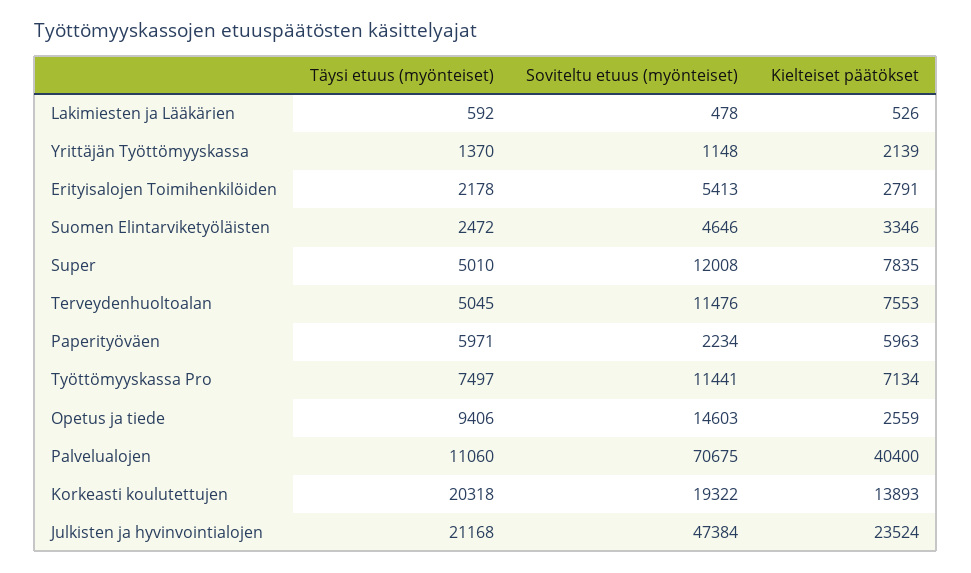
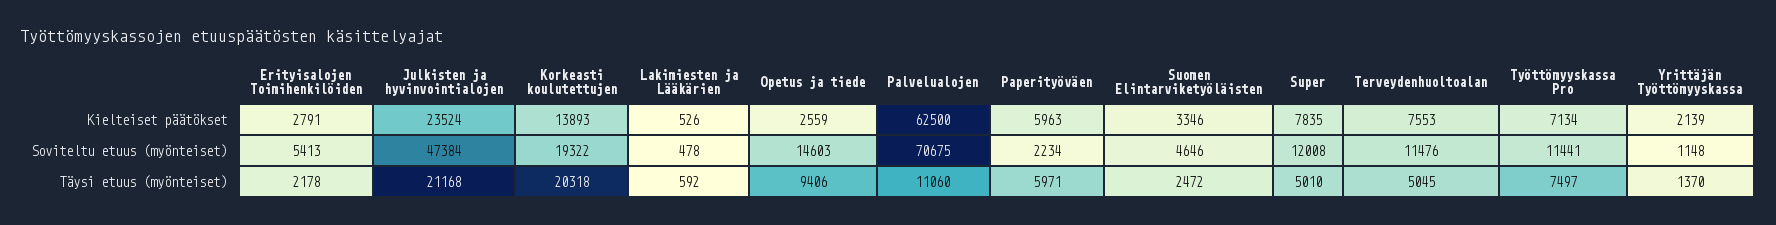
  {
    "Täysi etuus (myönteiset)": {
      "Lakimiesten ja Lääkärien": 592,
      "Yrittäjän Työttömyyskassa": 1370,
      "Erityisalojen Toimihenkilöiden": 2178,
      "Suomen Elintarviketyöläisten": 2472,
      "Super": 5010,
      "Terveydenhuoltoalan": 5045,
      "Paperityöväen": 5971,
      "Työttömyyskassa Pro": 7497,
      "Opetus ja tiede": 9406,
      "Palvelualojen": 11060,
      "Korkeasti koulutettujen": 20318,
      "Julkisten ja hyvinvointialojen": 21168
    },
    "Soviteltu etuus (myönteiset)": {
      "Lakimiesten ja Lääkärien": 478,
      "Yrittäjän Työttömyyskassa": 1148,
      "Erityisalojen Toimihenkilöiden": 5413,
      "Suomen Elintarviketyöläisten": 4646,
      "Super": 12008,
      "Terveydenhuoltoalan": 11476,
      "Paperityöväen": 2234,
      "Työttömyyskassa Pro": 11441,
      "Opetus ja tiede": 14603,
      "Palvelualojen": 70675,
      "Korkeasti koulutettujen": 19322,
      "Julkisten ja hyvinvointialojen": 47384
    },
    "Kielteiset päätökset": {
      "Lakimiesten ja Lääkärien": 526,
      "Yrittäjän Työttömyyskassa": 2139,
      "Erityisalojen Toimihenkilöiden": 2791,
      "Suomen Elintarviketyöläisten": 3346,
      "Super": 7835,
      "Terveydenhuoltoalan": 7553,
      "Paperityöväen": 5963,
      "Työttömyyskassa Pro": 7134,
      "Opetus ja tiede": 2559,
-     "Palvelualojen": 40400,
+     "Palvelualojen": 62500,
      "Korkeasti koulutettujen": 13893,
      "Julkisten ja hyvinvointialojen": 23524
    }
  }

